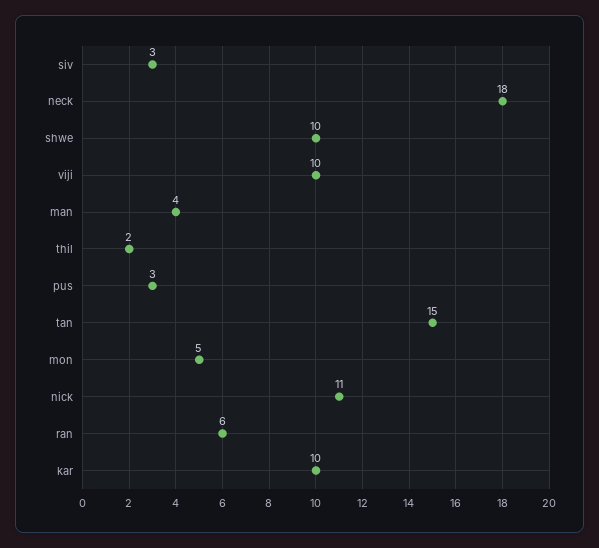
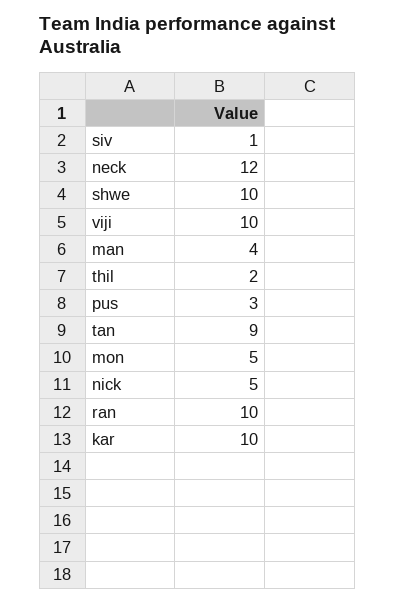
  {
-   "siv": 3,
+   "siv": 1,
-   "neck": 18,
+   "neck": 12,
    "shwe": 10,
    "viji": 10,
    "man": 4,
    "thil": 2,
    "pus": 3,
-   "tan": 15,
+   "tan": 9,
    "mon": 5,
-   "nick": 11,
+   "nick": 5,
-   "ran": 6,
+   "ran": 10,
    "kar": 10
  }

